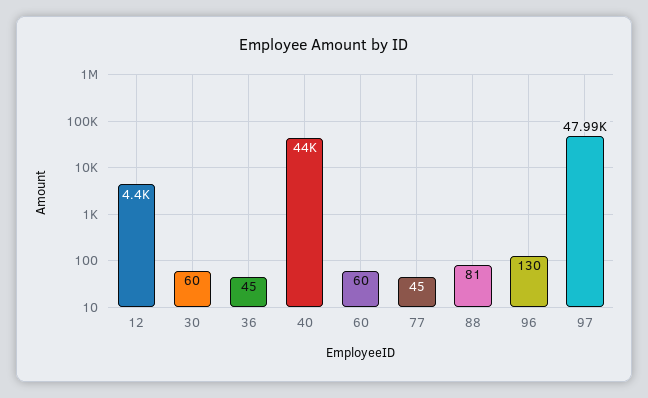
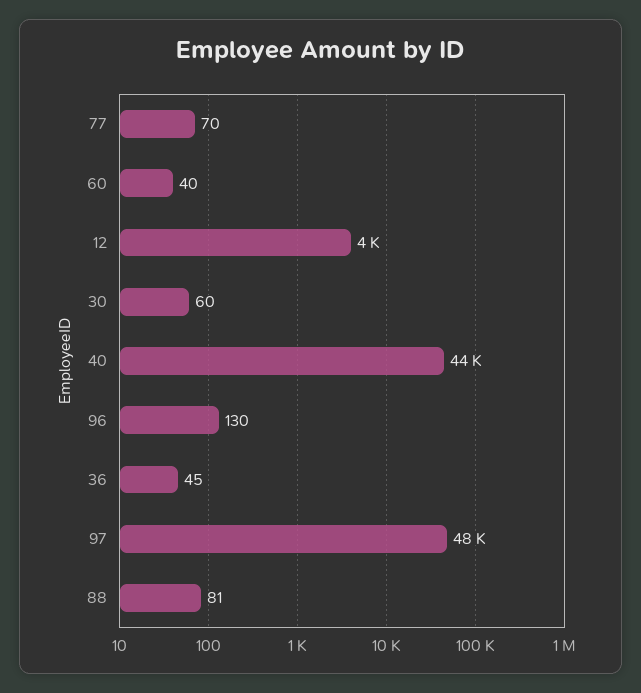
  {
-   "12": 4400,
+   "12": 4000,
    "30": 60,
    "36": 45,
    "40": 44000,
-   "60": 60,
+   "60": 40,
-   "77": 45,
+   "77": 70,
    "88": 81,
    "96": 130,
    "97": 47990
  }

